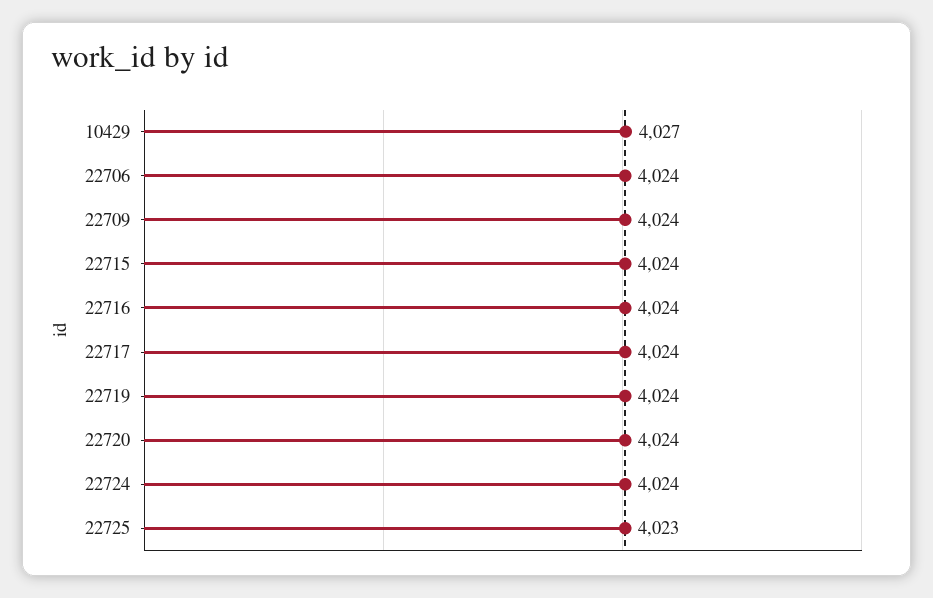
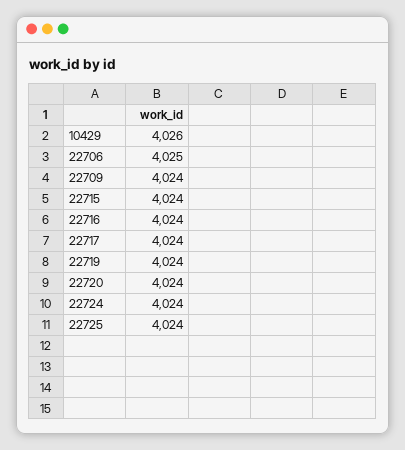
  {
-   "10429": 4027,
+   "10429": 4026,
-   "22706": 4024,
+   "22706": 4025,
    "22709": 4024,
    "22715": 4024,
    "22716": 4024,
    "22717": 4024,
    "22719": 4024,
    "22720": 4024,
    "22724": 4024,
-   "22725": 4023
+   "22725": 4024
  }

